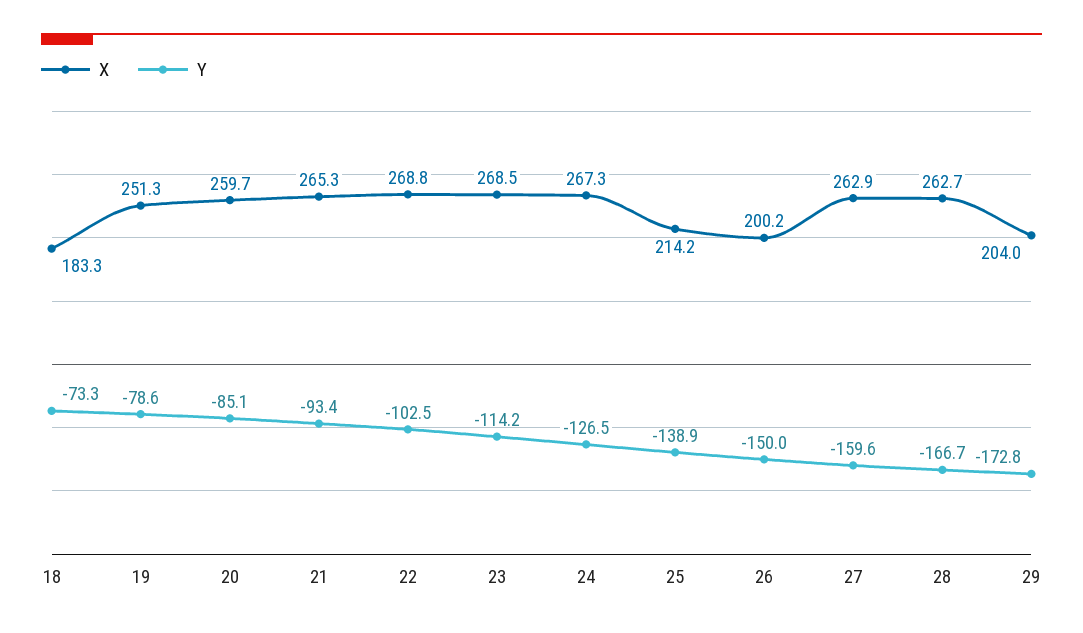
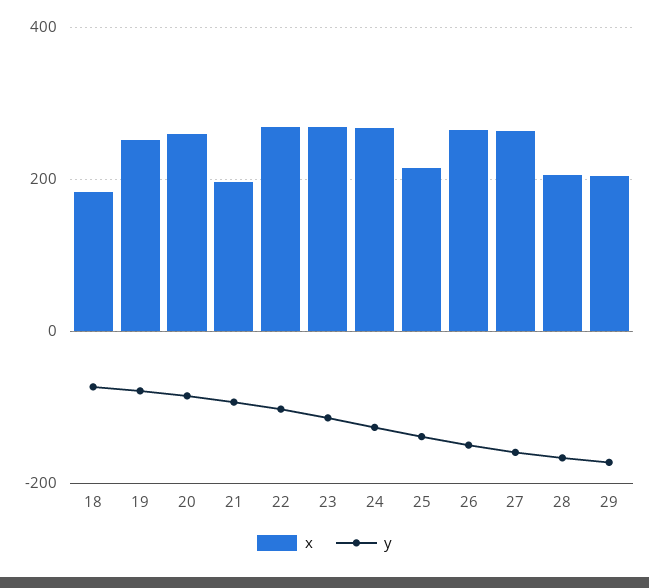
  {
    "X": {
      "18": 183.3,
      "19": 251.3,
      "20": 259.7,
-     "21": 265.3,
+     "21": 200,
      "22": 268.8,
      "23": 268.5,
      "24": 267.3,
      "25": 214.2,
-     "26": 200.2,
+     "26": 260,
      "27": 262.9,
-     "28": 262.7,
+     "28": 200,
      "29": 204
    },
    "Y": {
      "18": -73.3,
      "19": -78.6,
      "20": -85.1,
      "21": -93.4,
      "22": -102.5,
      "23": -114.2,
      "24": -126.5,
      "25": -138.9,
      "26": -150,
      "27": -159.6,
      "28": -166.7,
      "29": -172.8
    }
  }

